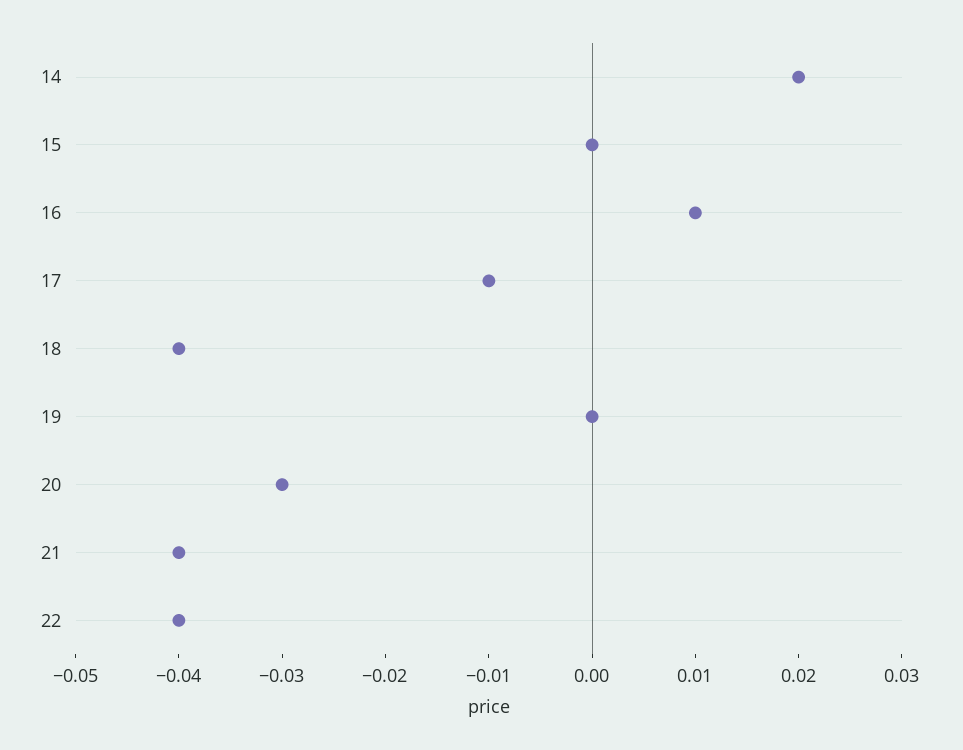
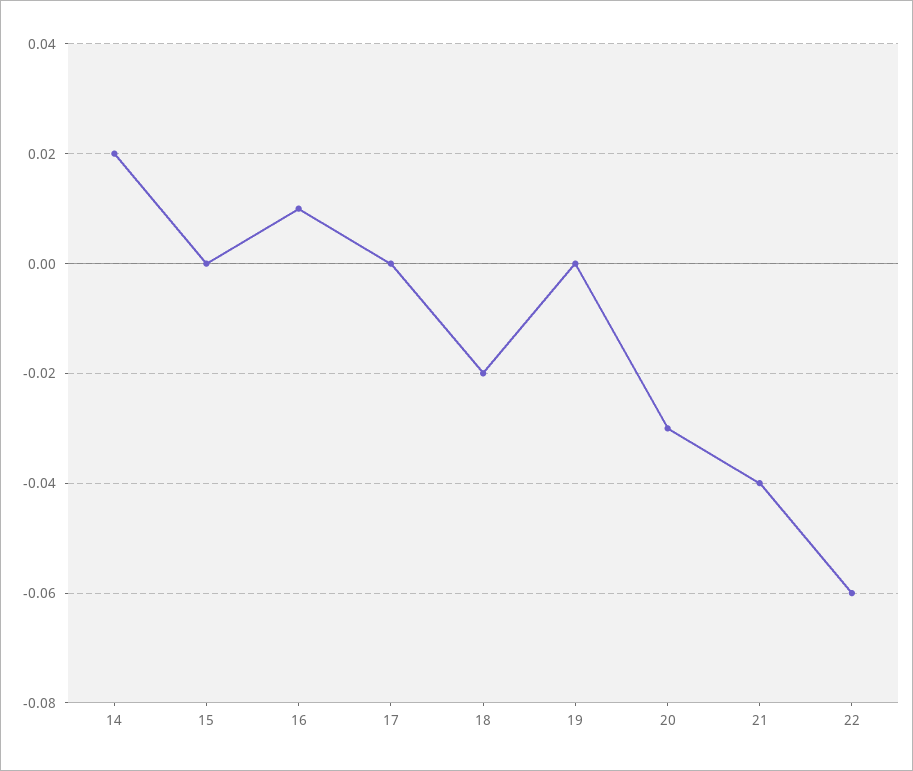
  {
    "14": 0.02,
    "15": 0,
    "16": 0.01,
-   "17": -0.01,
+   "17": 0,
-   "18": -0.04,
+   "18": -0.02,
    "19": 0,
    "20": -0.03,
    "21": -0.04,
-   "22": -0.04
+   "22": -0.06
  }

